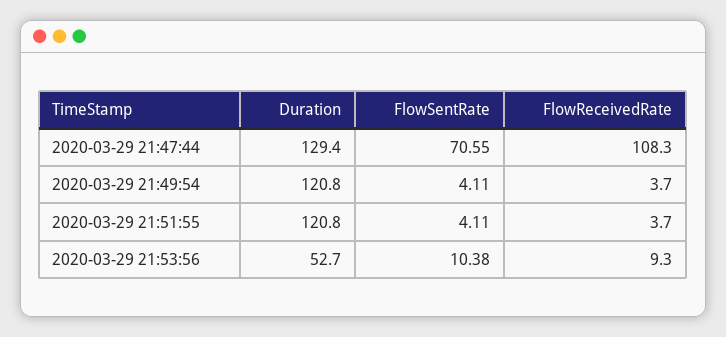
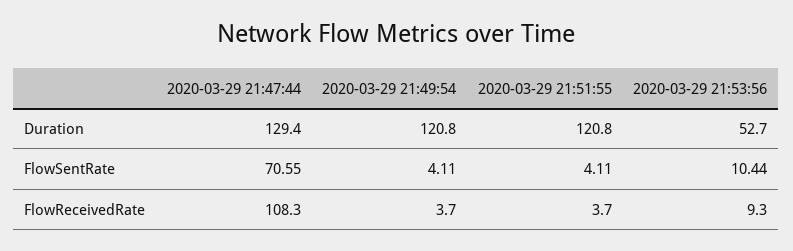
  {
    "Duration": {
      "2020-03-29 21:47:44": 129.4,
      "2020-03-29 21:49:54": 120.8,
      "2020-03-29 21:51:55": 120.8,
      "2020-03-29 21:53:56": 52.7
    },
    "FlowSentRate": {
      "2020-03-29 21:47:44": 70.55,
      "2020-03-29 21:49:54": 4.11,
      "2020-03-29 21:51:55": 4.11,
-     "2020-03-29 21:53:56": 10.38
+     "2020-03-29 21:53:56": 10.44
    },
    "FlowReceivedRate": {
      "2020-03-29 21:47:44": 108.3,
      "2020-03-29 21:49:54": 3.7,
      "2020-03-29 21:51:55": 3.7,
      "2020-03-29 21:53:56": 9.3
    }
  }

